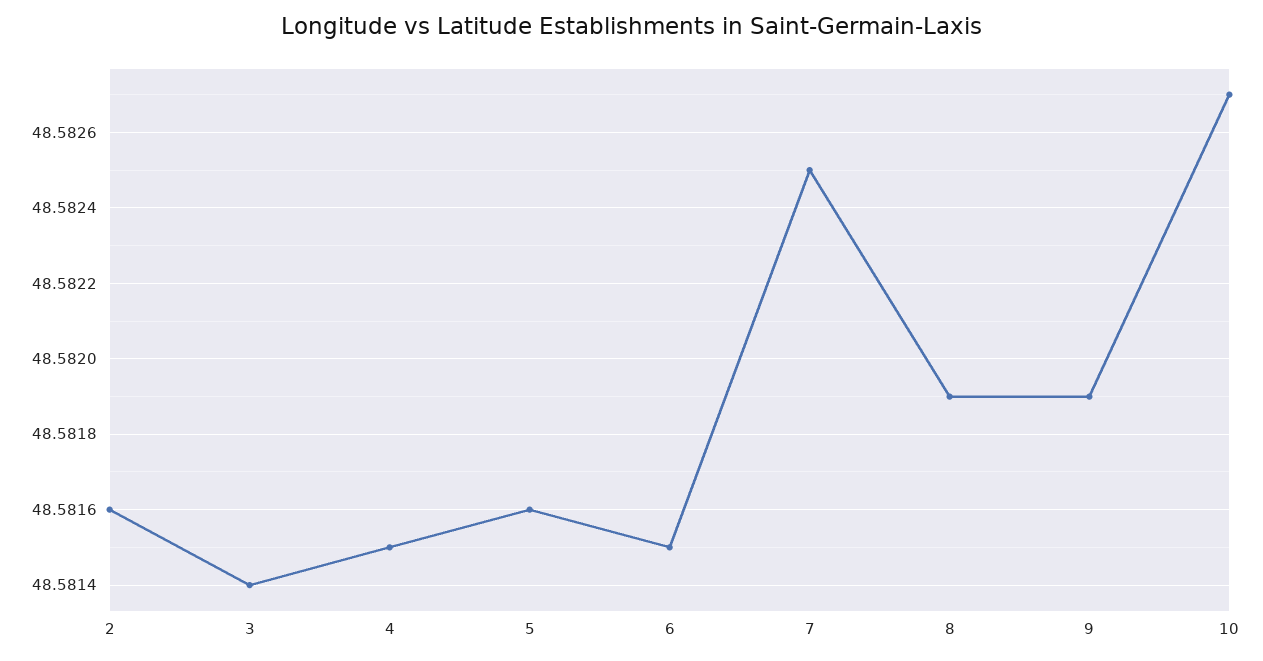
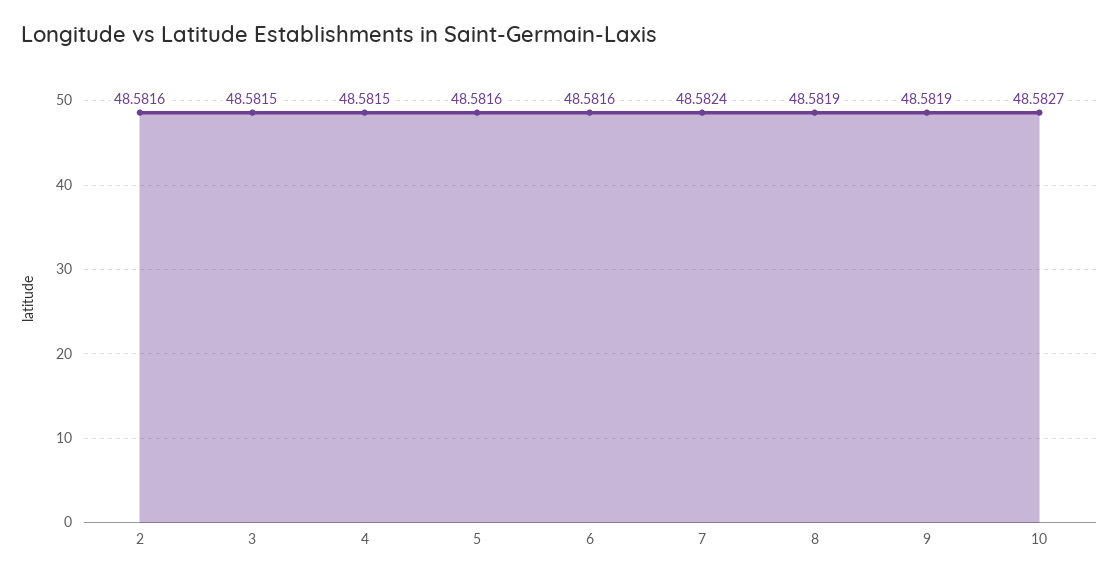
  {
    "2": 48.5816,
-   "3": 48.5814,
+   "3": 48.5815,
    "4": 48.5815,
    "5": 48.5816,
-   "6": 48.5815,
+   "6": 48.5816,
-   "7": 48.5825,
+   "7": 48.5824,
    "8": 48.5819,
    "9": 48.5819,
    "10": 48.5827
  }

